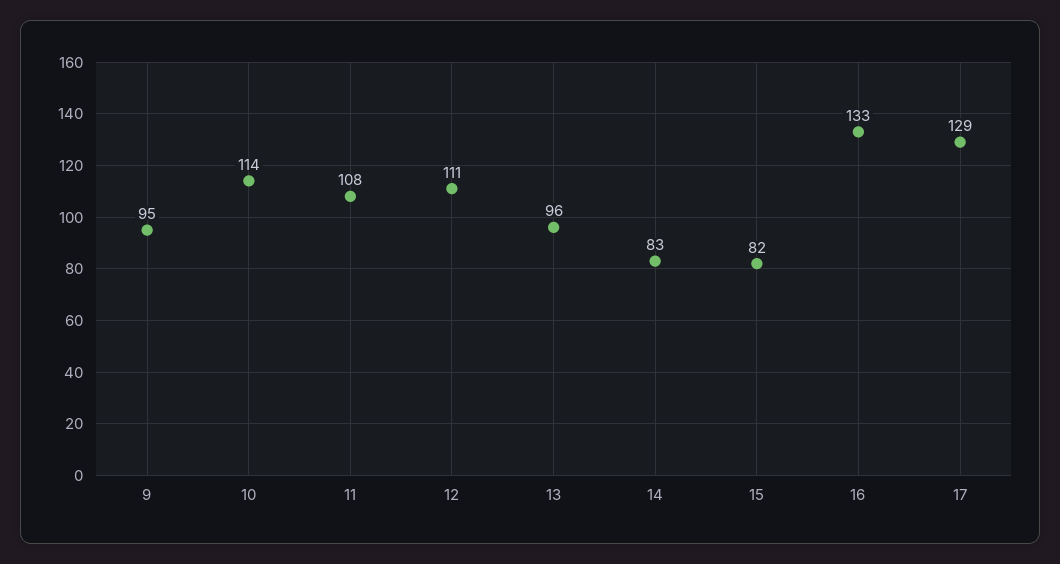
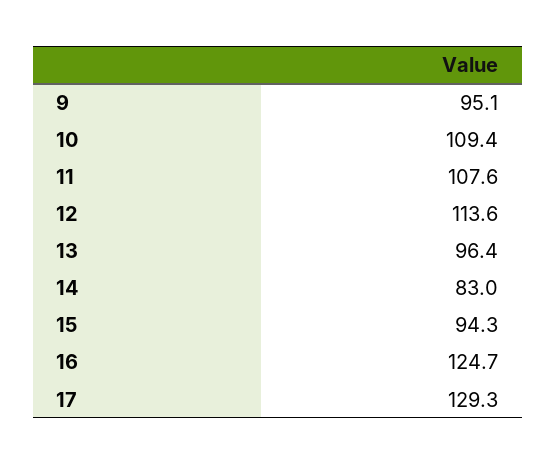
  {
    "9": 95.1,
-   "10": 114,
+   "10": 109.4,
    "11": 107.6,
-   "12": 111,
+   "12": 113.6,
    "13": 96.4,
    "14": 83,
-   "15": 82,
+   "15": 94.3,
-   "16": 133,
+   "16": 124.7,
    "17": 129.3
  }

